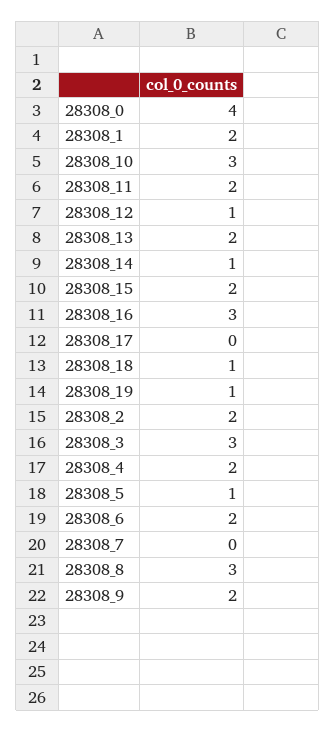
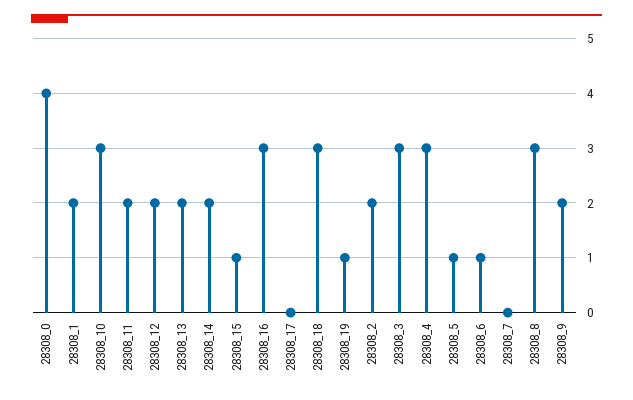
  {
    "28308_0": 4,
    "28308_1": 2,
    "28308_10": 3,
    "28308_11": 2,
-   "28308_12": 1,
+   "28308_12": 2,
    "28308_13": 2,
-   "28308_14": 1,
+   "28308_14": 2,
-   "28308_15": 2,
+   "28308_15": 1,
    "28308_16": 3,
    "28308_17": 0,
-   "28308_18": 1,
+   "28308_18": 3,
    "28308_19": 1,
    "28308_2": 2,
    "28308_3": 3,
-   "28308_4": 2,
+   "28308_4": 3,
    "28308_5": 1,
-   "28308_6": 2,
+   "28308_6": 1,
    "28308_7": 0,
    "28308_8": 3,
    "28308_9": 2
  }

